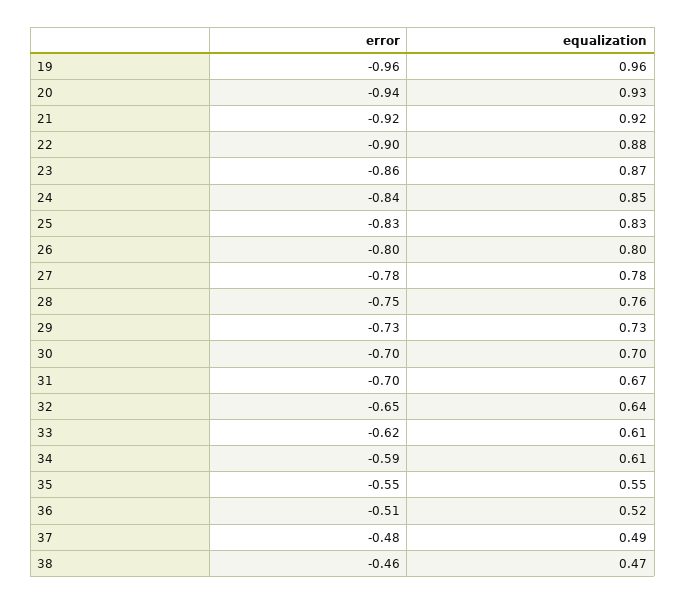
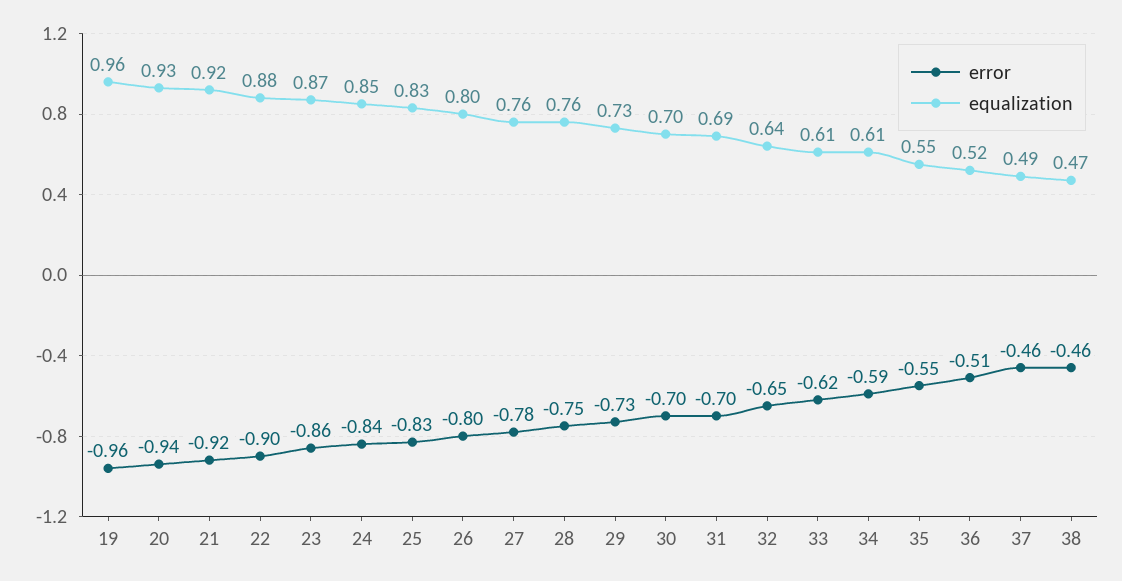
  {
    "error": {
      "19": -0.96,
      "20": -0.94,
      "21": -0.92,
      "22": -0.9,
      "23": -0.86,
      "24": -0.84,
      "25": -0.83,
      "26": -0.8,
      "27": -0.78,
      "28": -0.75,
      "29": -0.73,
      "30": -0.7,
      "31": -0.7,
      "32": -0.65,
      "33": -0.62,
      "34": -0.59,
      "35": -0.55,
      "36": -0.51,
-     "37": -0.48,
+     "37": -0.46,
      "38": -0.46
    },
    "equalization": {
      "19": 0.96,
      "20": 0.93,
      "21": 0.92,
      "22": 0.88,
      "23": 0.87,
      "24": 0.85,
      "25": 0.83,
      "26": 0.8,
-     "27": 0.78,
+     "27": 0.76,
      "28": 0.76,
      "29": 0.73,
      "30": 0.7,
-     "31": 0.67,
+     "31": 0.69,
      "32": 0.64,
      "33": 0.61,
      "34": 0.61,
      "35": 0.55,
      "36": 0.52,
      "37": 0.49,
      "38": 0.47
    }
  }

